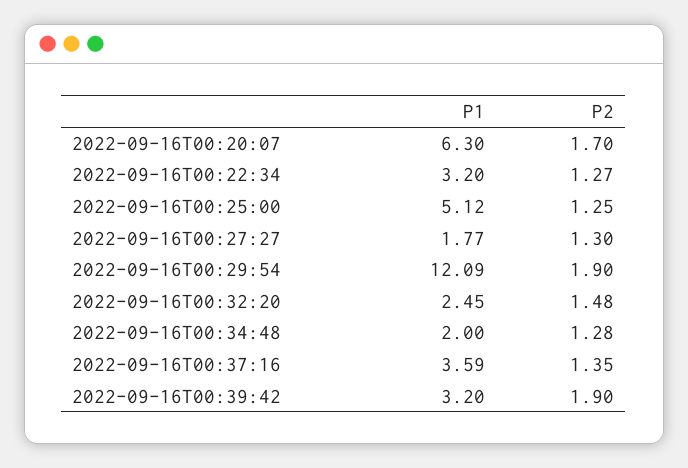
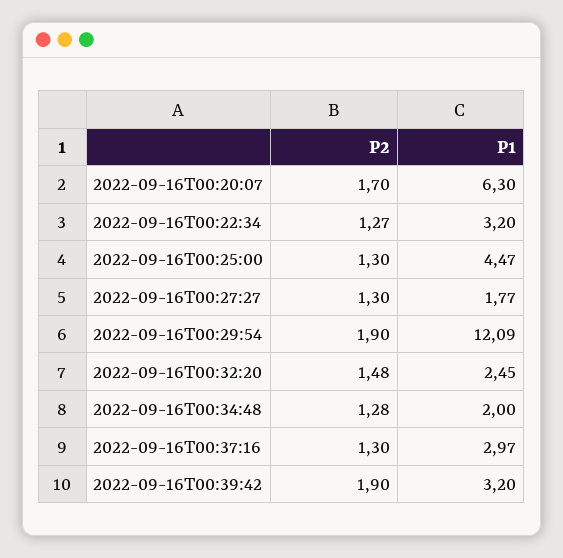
  {
    "P1": {
      "2022-09-16T00:20:07": 6.3,
      "2022-09-16T00:22:34": 3.2,
-     "2022-09-16T00:25:00": 5.12,
+     "2022-09-16T00:25:00": 4.47,
      "2022-09-16T00:27:27": 1.77,
      "2022-09-16T00:29:54": 12.09,
      "2022-09-16T00:32:20": 2.45,
      "2022-09-16T00:34:48": 2,
-     "2022-09-16T00:37:16": 3.59,
+     "2022-09-16T00:37:16": 2.97,
      "2022-09-16T00:39:42": 3.2
    },
    "P2": {
      "2022-09-16T00:20:07": 1.7,
      "2022-09-16T00:22:34": 1.27,
-     "2022-09-16T00:25:00": 1.25,
+     "2022-09-16T00:25:00": 1.3,
      "2022-09-16T00:27:27": 1.3,
      "2022-09-16T00:29:54": 1.9,
      "2022-09-16T00:32:20": 1.48,
      "2022-09-16T00:34:48": 1.28,
-     "2022-09-16T00:37:16": 1.35,
+     "2022-09-16T00:37:16": 1.3,
      "2022-09-16T00:39:42": 1.9
    }
  }

